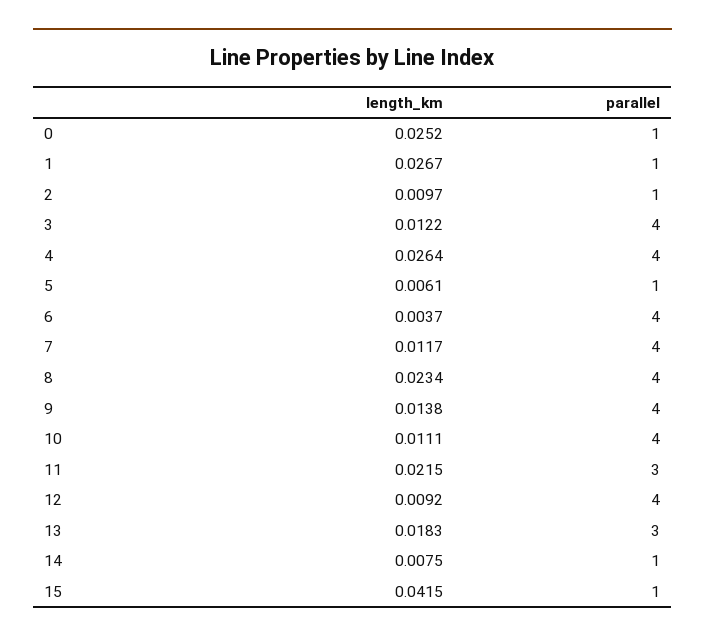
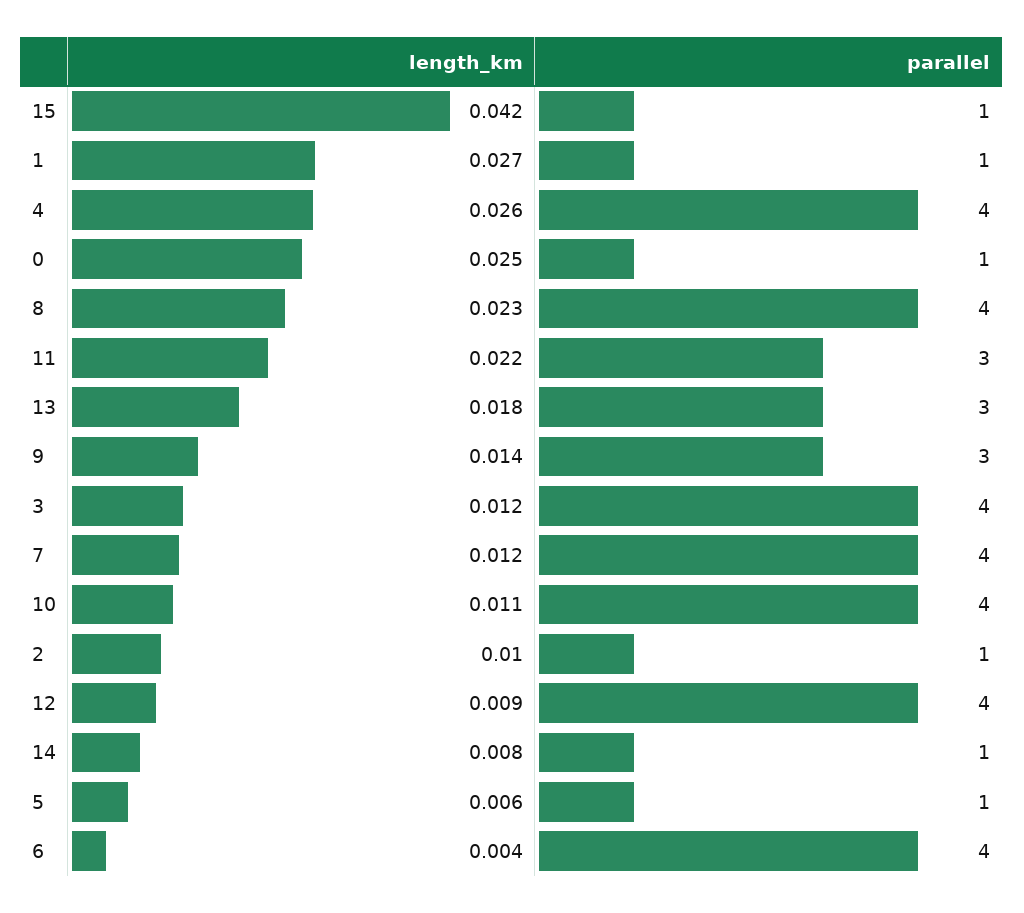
  {
    "length_km": {
      "0": 0.0252,
      "1": 0.0267,
      "2": 0.0097,
      "3": 0.0122,
      "4": 0.0264,
      "5": 0.0061,
      "6": 0.0037,
      "7": 0.0117,
      "8": 0.0234,
      "9": 0.0138,
      "10": 0.0111,
      "11": 0.0215,
      "12": 0.0092,
      "13": 0.0183,
      "14": 0.0075,
      "15": 0.0415
    },
    "parallel": {
      "0": 1,
      "1": 1,
      "2": 1,
      "3": 4,
      "4": 4,
      "5": 1,
      "6": 4,
      "7": 4,
      "8": 4,
-     "9": 4,
+     "9": 3,
      "10": 4,
      "11": 3,
      "12": 4,
      "13": 3,
      "14": 1,
      "15": 1
    }
  }

